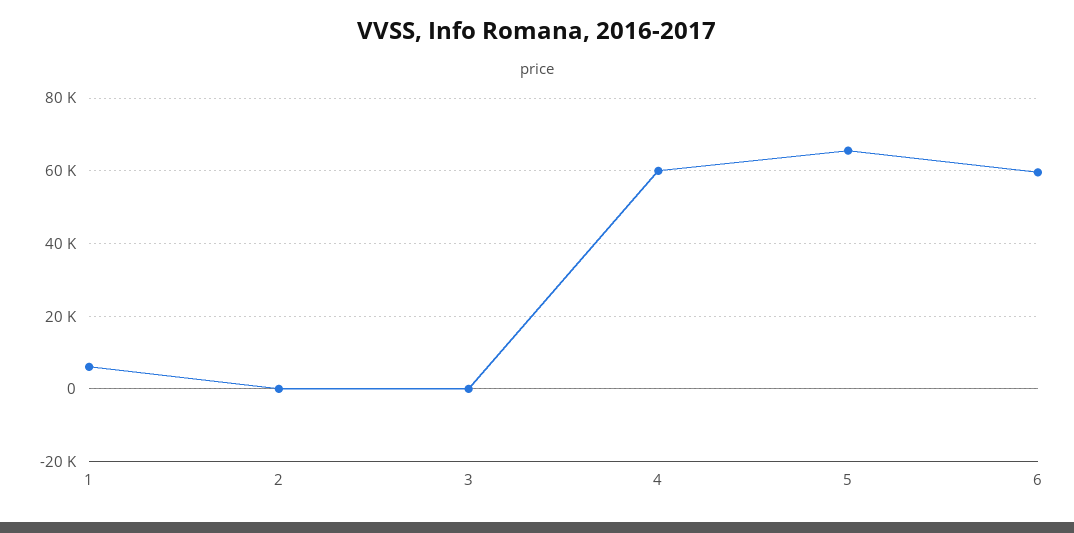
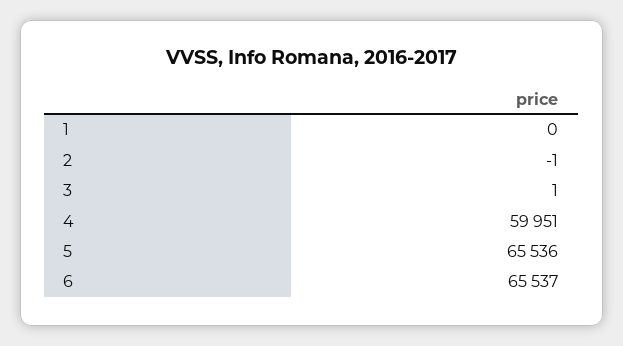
  {
-   "1": 6000,
+   "1": 0,
    "2": -1,
    "3": 1,
    "4": 59951,
    "5": 65536,
-   "6": 60000
+   "6": 65537
  }

